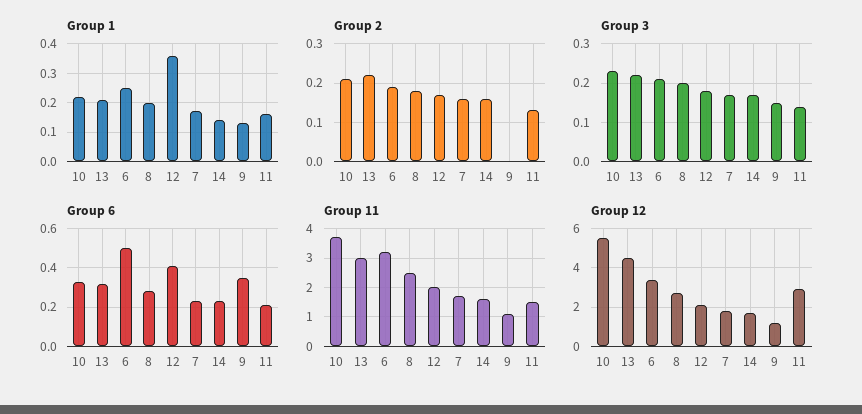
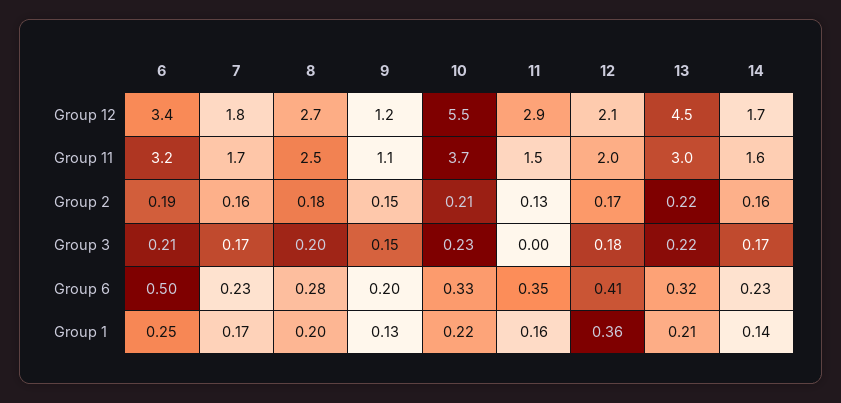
  {
    "Group 1": {
      "10": 0.22,
      "13": 0.21,
      "6": 0.25,
      "8": 0.2,
      "12": 0.36,
      "7": 0.17,
      "14": 0.14,
      "9": 0.13,
      "11": 0.16
    },
    "Group 2": {
      "10": 0.21,
      "13": 0.22,
      "6": 0.19,
      "8": 0.18,
      "12": 0.17,
      "7": 0.16,
      "14": 0.16,
-     "9": 0,
+     "9": 0.15,
      "11": 0.13
    },
    "Group 3": {
      "10": 0.23,
      "13": 0.22,
      "6": 0.21,
      "8": 0.2,
      "12": 0.18,
      "7": 0.17,
      "14": 0.17,
      "9": 0.15,
-     "11": 0.15
+     "11": 0
    },
    "Group 6": {
      "10": 0.33,
      "13": 0.32,
      "6": 0.5,
      "8": 0.28,
      "12": 0.41,
      "7": 0.23,
      "14": 0.23,
-     "9": 0.35,
+     "9": 0.2,
-     "11": 0.2
+     "11": 0.35
    },
    "Group 11": {
      "10": 3.7,
      "13": 3,
      "6": 3.2,
      "8": 2.5,
      "12": 2,
      "7": 1.7,
      "14": 1.6,
      "9": 1.1,
      "11": 1.5
    },
    "Group 12": {
      "10": 5.5,
      "13": 4.5,
      "6": 3.4,
      "8": 2.7,
      "12": 2.1,
      "7": 1.8,
      "14": 1.7,
      "9": 1.2,
      "11": 2.9
    }
  }

